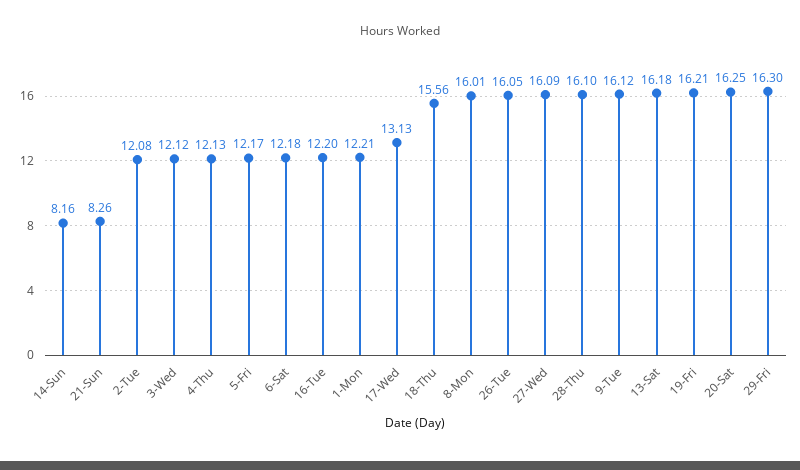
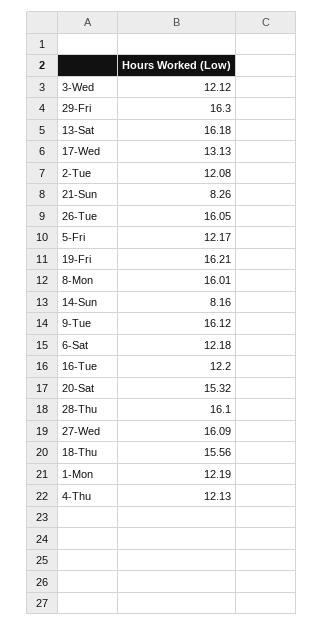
  {
    "14-Sun": 8.16,
    "21-Sun": 8.26,
    "2-Tue": 12.08,
    "3-Wed": 12.12,
    "4-Thu": 12.13,
    "5-Fri": 12.17,
    "6-Sat": 12.18,
    "16-Tue": 12.2,
-   "1-Mon": 12.21,
+   "1-Mon": 12.19,
    "17-Wed": 13.13,
    "18-Thu": 15.56,
    "8-Mon": 16.01,
    "26-Tue": 16.05,
    "27-Wed": 16.09,
    "28-Thu": 16.1,
    "9-Tue": 16.12,
    "13-Sat": 16.18,
    "19-Fri": 16.21,
-   "20-Sat": 16.25,
+   "20-Sat": 15.32,
    "29-Fri": 16.3
  }

